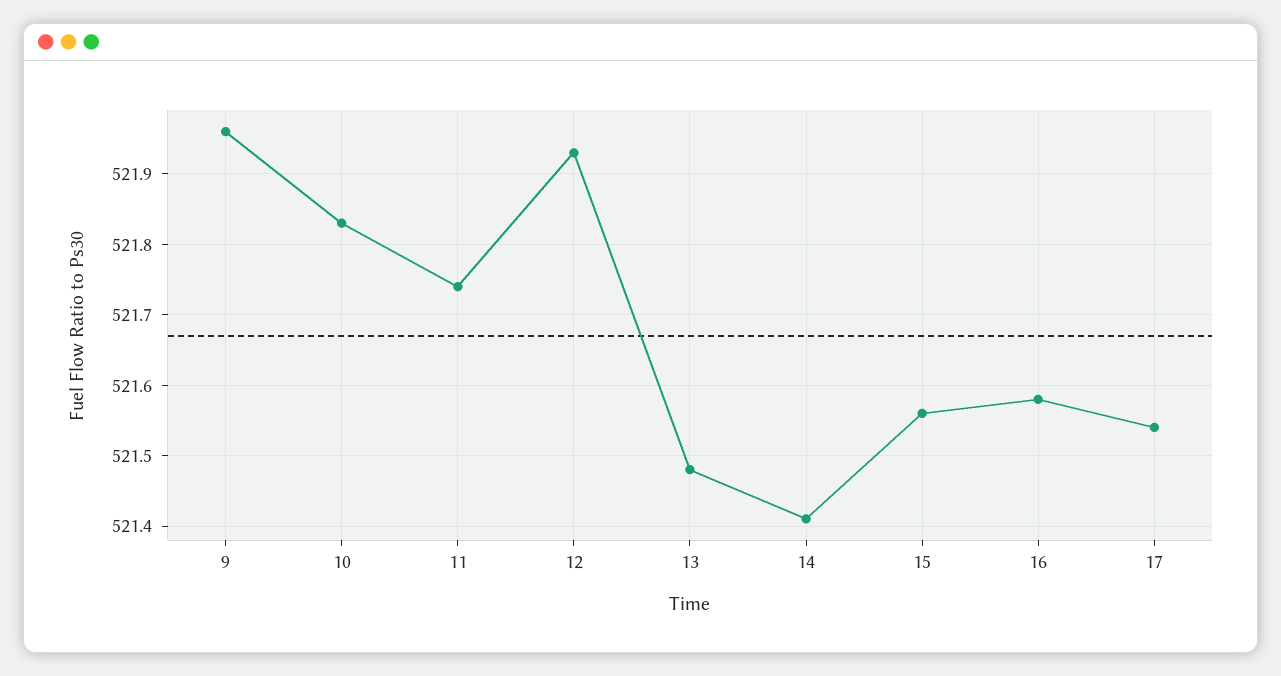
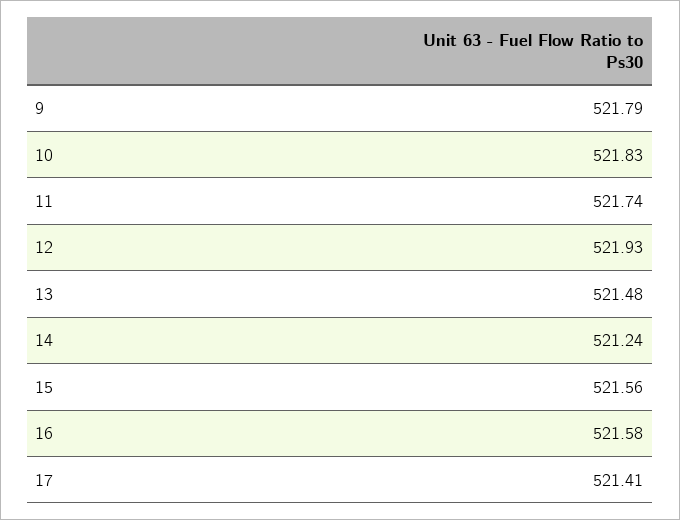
  {
-   "9": 521.96,
+   "9": 521.79,
    "10": 521.83,
    "11": 521.74,
    "12": 521.93,
    "13": 521.48,
-   "14": 521.41,
+   "14": 521.24,
    "15": 521.56,
    "16": 521.58,
-   "17": 521.54
+   "17": 521.41
  }

